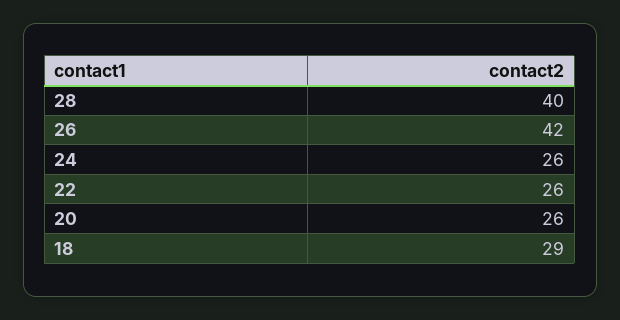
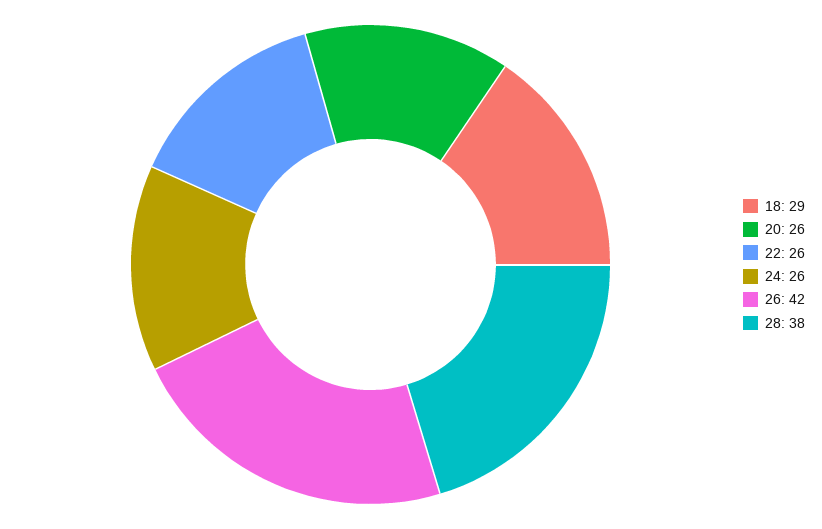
  {
-   "28": 40,
+   "28": 38,
    "26": 42,
    "24": 26,
    "22": 26,
    "20": 26,
    "18": 29
  }

